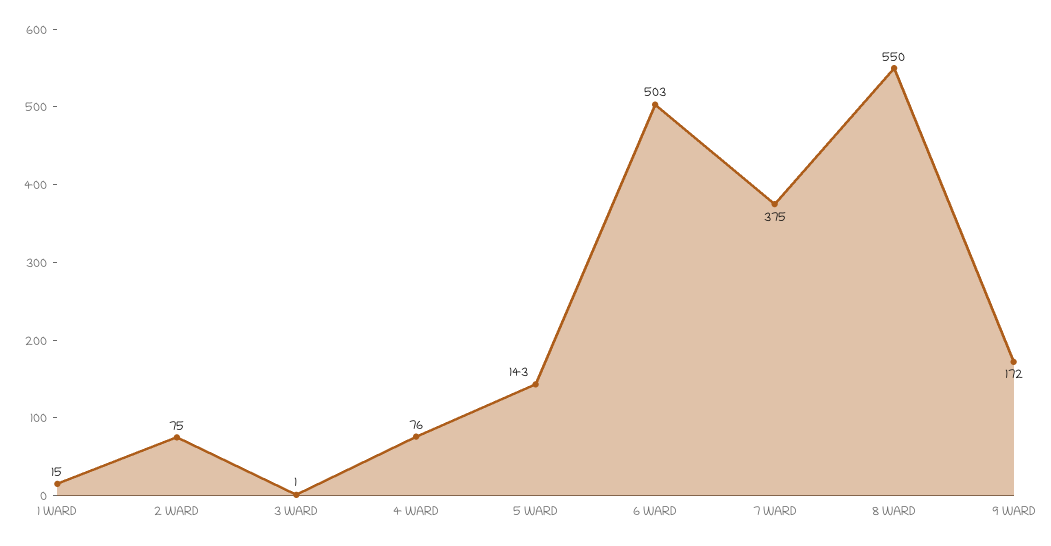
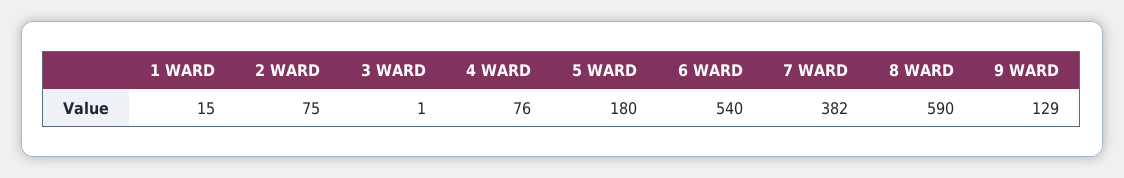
  {
    "1 WARD": 15,
    "2 WARD": 75,
    "3 WARD": 1,
    "4 WARD": 76,
-   "5 WARD": 143,
+   "5 WARD": 180,
-   "6 WARD": 503,
+   "6 WARD": 540,
-   "7 WARD": 375,
+   "7 WARD": 382,
-   "8 WARD": 550,
+   "8 WARD": 590,
-   "9 WARD": 172
+   "9 WARD": 129
  }

